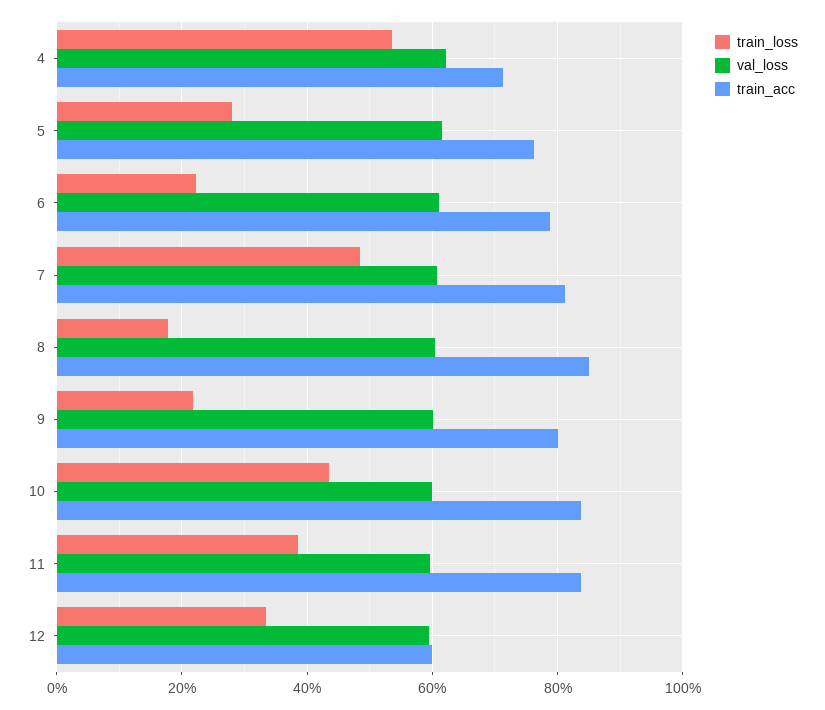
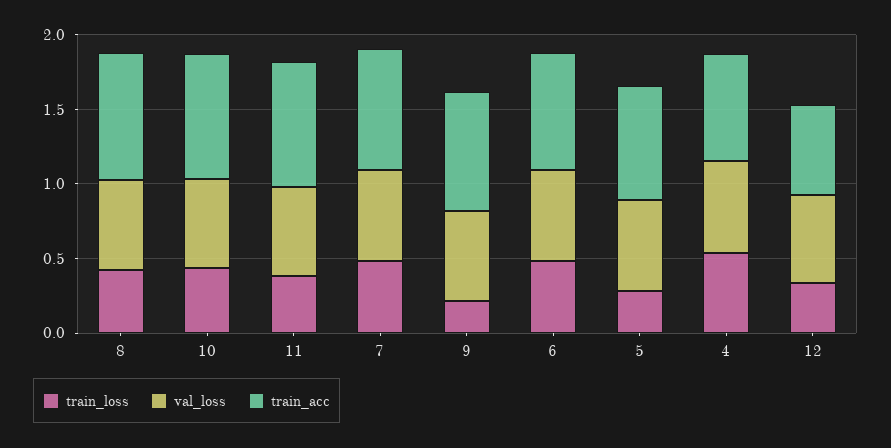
  {
    "train_loss": {
      "4": 0.54,
      "5": 0.28,
-     "6": 0.22,
+     "6": 0.5,
      "7": 0.48,
-     "8": 0.18,
+     "8": 0.4,
      "9": 0.22,
      "10": 0.44,
      "11": 0.38,
      "12": 0.34
    },
    "val_loss": {
      "4": 0.62,
      "5": 0.62,
      "6": 0.62,
      "7": 0.6,
      "8": 0.6,
      "9": 0.6,
      "10": 0.6,
      "11": 0.6,
      "12": 0.6
    },
    "train_acc": {
      "4": 0.72,
      "5": 0.76,
      "6": 0.78,
      "7": 0.82,
      "8": 0.86,
      "9": 0.8,
      "10": 0.84,
      "11": 0.84,
      "12": 0.6
    }
  }

